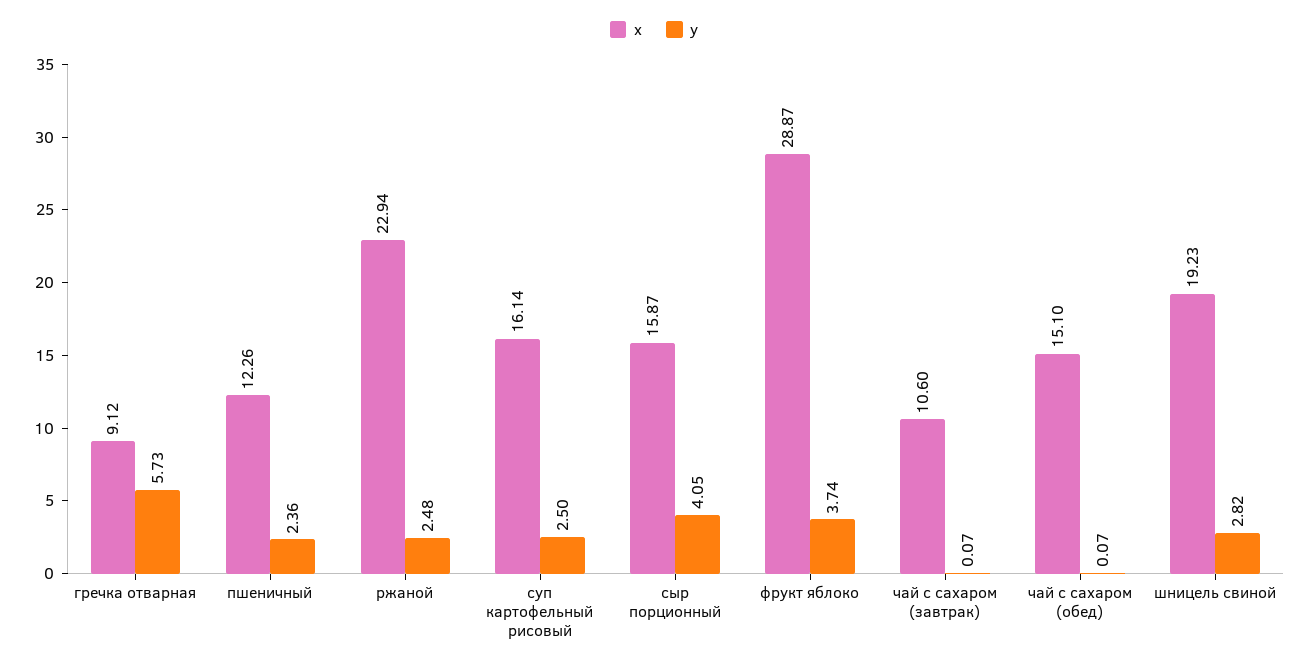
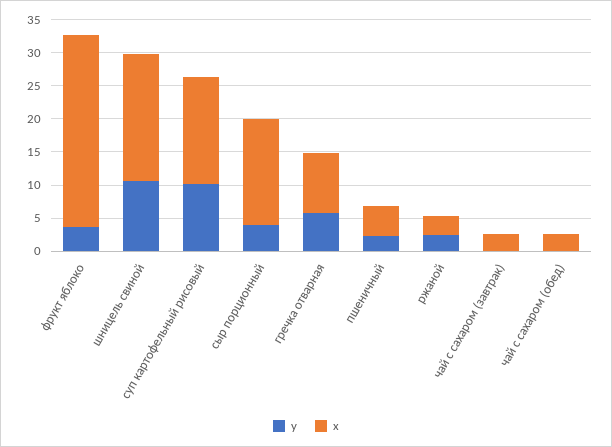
  {
    "x": {
      "гречка отварная": 9.12,
-     "пшеничный": 12.26,
+     "пшеничный": 5,
-     "ржаной": 22.94,
+     "ржаной": 2.5,
      "суп картофельный рисовый": 16.14,
      "сыр порционный": 15.87,
      "фрукт яблоко": 28.87,
-     "чай с сахаром (завтрак)": 10.6,
+     "чай с сахаром (завтрак)": 2.5,
-     "чай с сахаром (обед)": 15.1,
+     "чай с сахаром (обед)": 2.5,
      "шницель свиной": 19.23
    },
    "y": {
      "гречка отварная": 5.73,
      "пшеничный": 2.36,
      "ржаной": 2.48,
-     "суп картофельный рисовый": 2.5,
+     "суп картофельный рисовый": 10,
      "сыр порционный": 4.05,
      "фрукт яблоко": 3.74,
      "чай с сахаром (завтрак)": 0.07,
      "чай с сахаром (обед)": 0.07,
-     "шницель свиной": 2.82
+     "шницель свиной": 10
    }
  }

